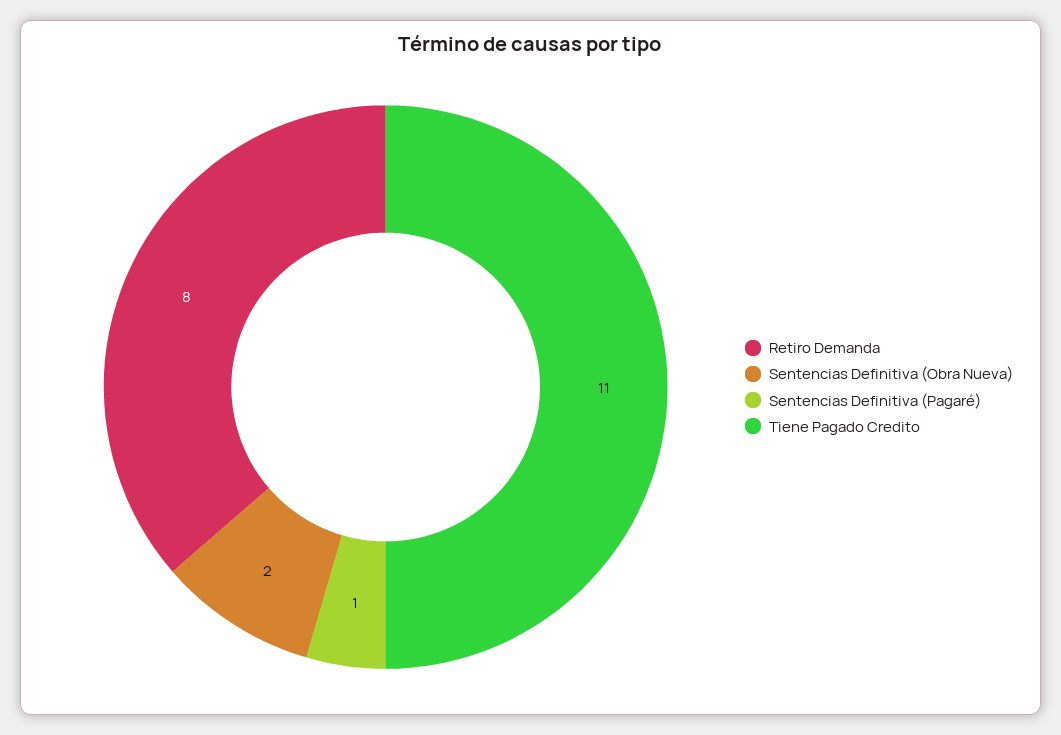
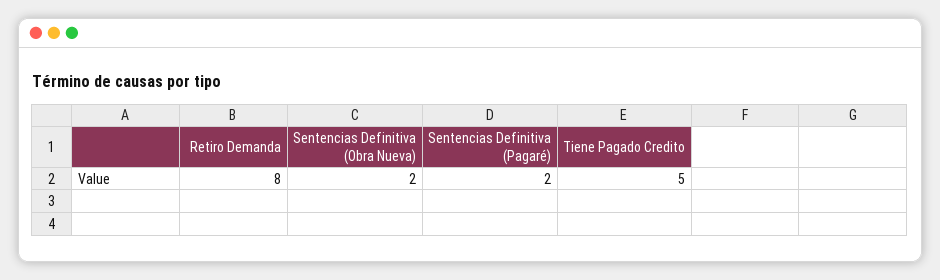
  {
    "Retiro Demanda": 8,
    "Sentencias Definitiva (Obra Nueva)": 2,
-   "Sentencias Definitiva (Pagaré)": 1,
+   "Sentencias Definitiva (Pagaré)": 2,
-   "Tiene Pagado Credito": 11
+   "Tiene Pagado Credito": 5
  }

